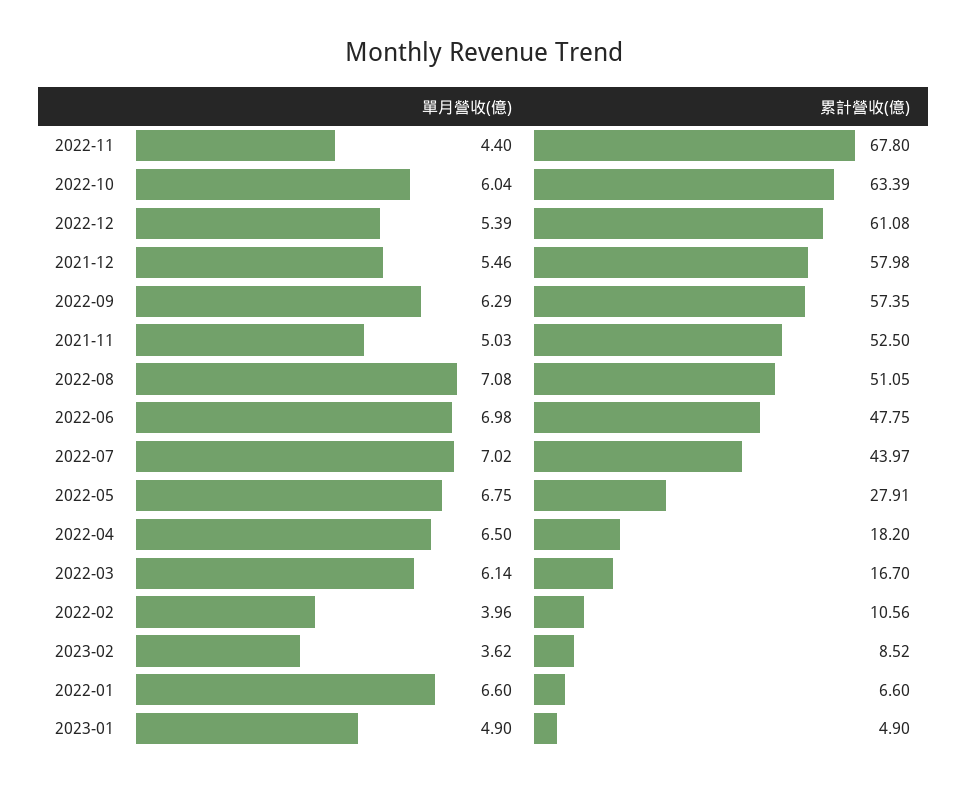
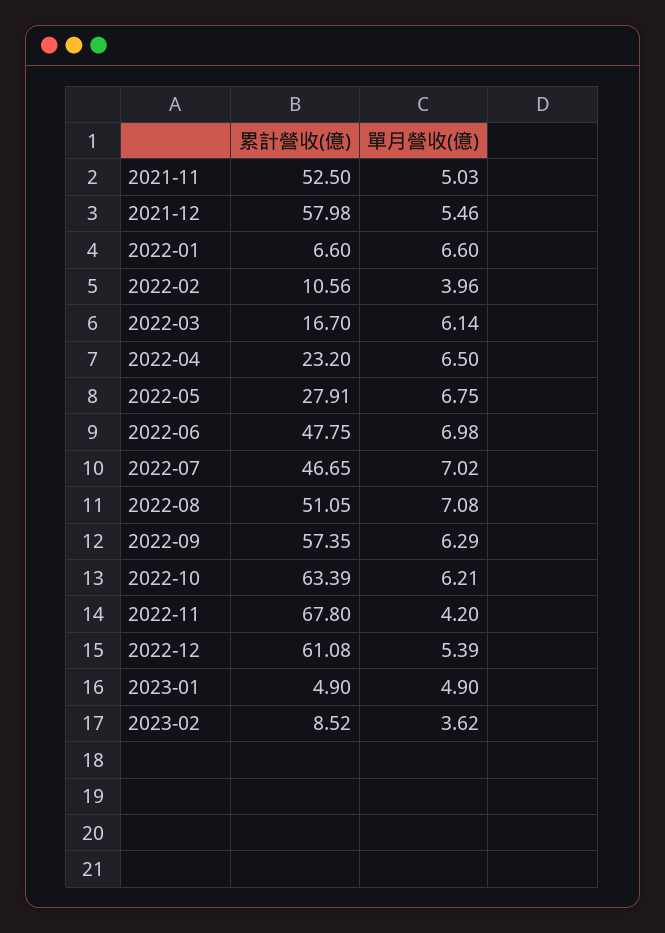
  {
    "單月營收(億)": {
-     "2022-11": 4.4,
+     "2022-11": 4.2,
-     "2022-10": 6.04,
+     "2022-10": 6.21,
      "2022-12": 5.39,
      "2021-12": 5.46,
      "2022-09": 6.29,
      "2021-11": 5.03,
      "2022-08": 7.08,
      "2022-06": 6.98,
      "2022-07": 7.02,
      "2022-05": 6.75,
      "2022-04": 6.5,
      "2022-03": 6.14,
      "2022-02": 3.96,
      "2023-02": 3.62,
      "2022-01": 6.6,
      "2023-01": 4.9
    },
    "累計營收(億)": {
      "2022-11": 67.8,
      "2022-10": 63.39,
      "2022-12": 61.08,
      "2021-12": 57.98,
      "2022-09": 57.35,
      "2021-11": 52.5,
      "2022-08": 51.05,
      "2022-06": 47.75,
-     "2022-07": 43.97,
+     "2022-07": 46.65,
      "2022-05": 27.91,
-     "2022-04": 18.2,
+     "2022-04": 23.2,
      "2022-03": 16.7,
      "2022-02": 10.56,
      "2023-02": 8.52,
      "2022-01": 6.6,
      "2023-01": 4.9
    }
  }

